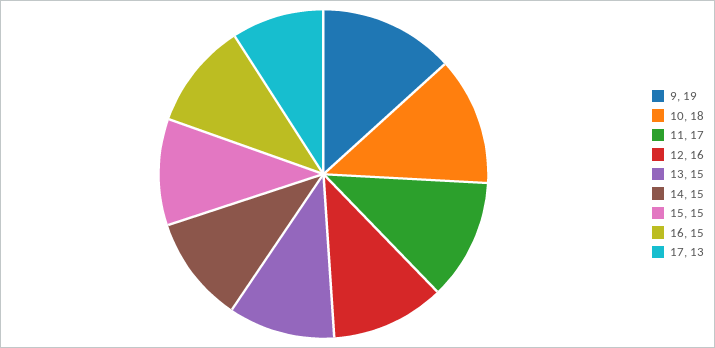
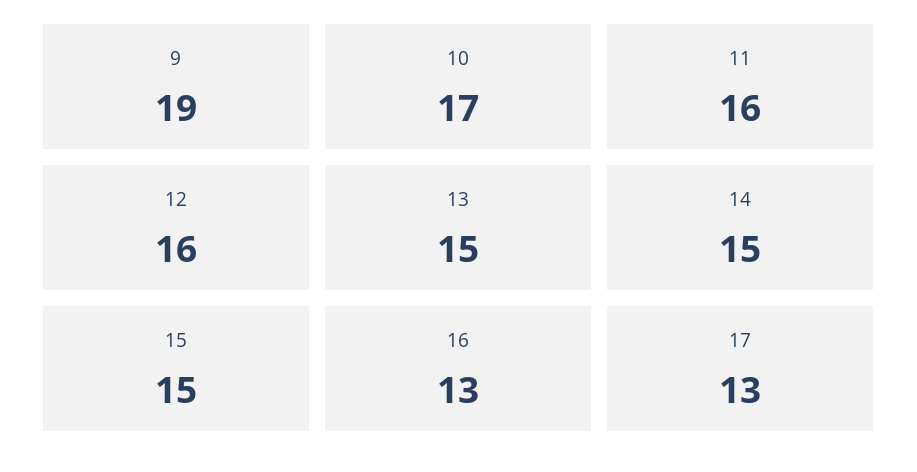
  {
    "9": 19,
-   "10": 18,
+   "10": 17,
-   "11": 17,
+   "11": 16,
    "12": 16,
    "13": 15,
    "14": 15,
    "15": 15,
-   "16": 15,
+   "16": 13,
    "17": 13
  }

